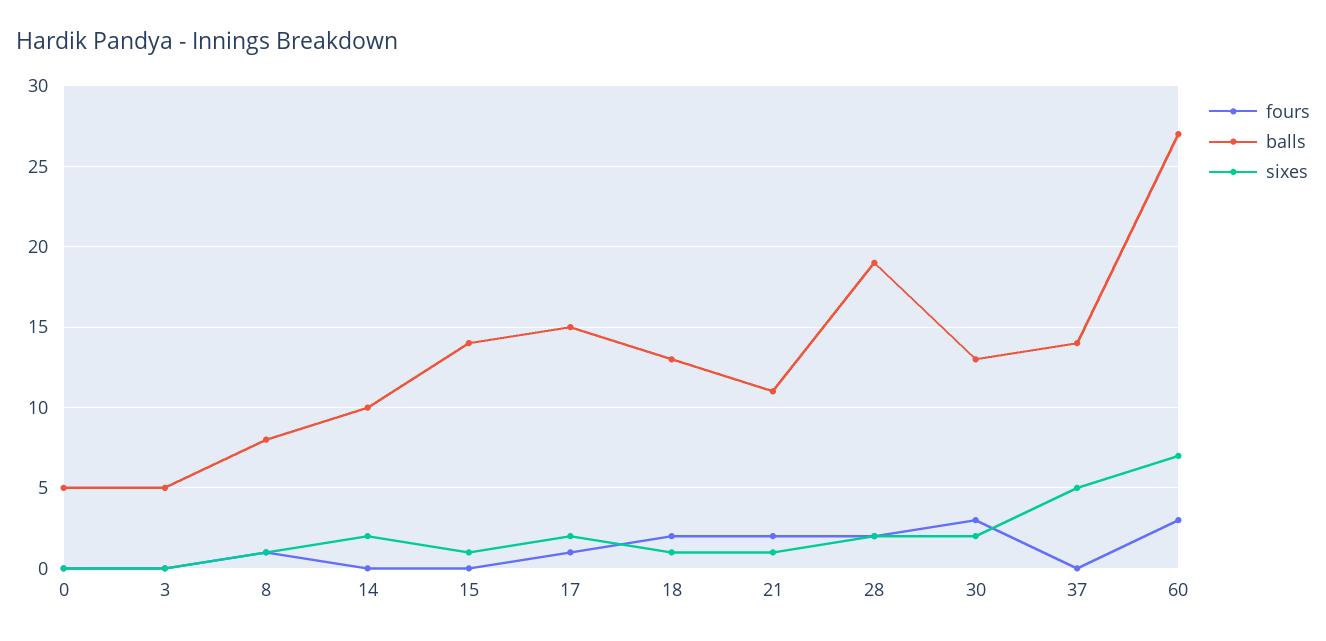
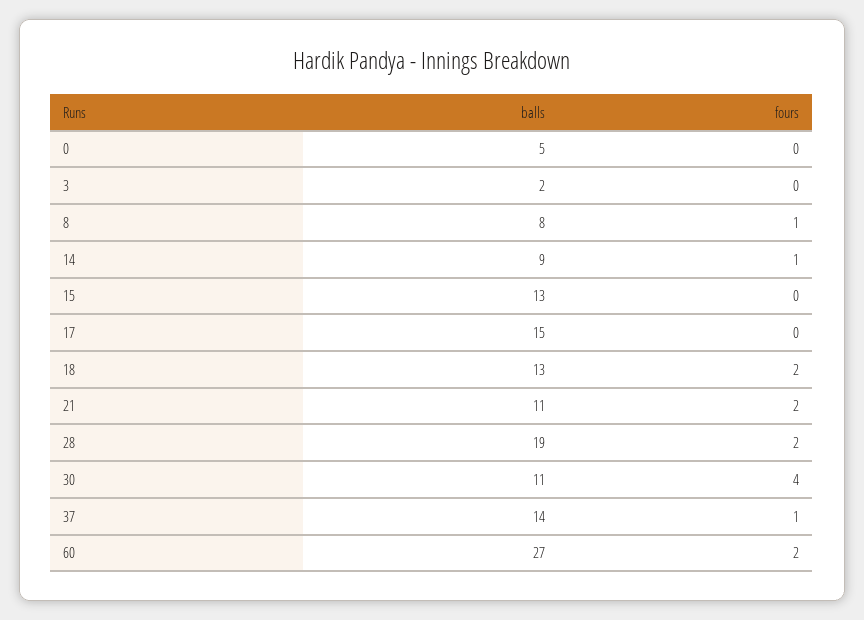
  {
    "fours": {
      "0": 0,
      "3": 0,
      "8": 1,
-     "14": 0,
+     "14": 1,
      "15": 0,
-     "17": 1,
+     "17": 0,
      "18": 2,
      "21": 2,
      "28": 2,
-     "30": 3,
+     "30": 4,
-     "37": 0,
+     "37": 1,
-     "60": 3
+     "60": 2
    },
    "balls": {
      "0": 5,
-     "3": 5,
+     "3": 2,
      "8": 8,
-     "14": 10,
+     "14": 9,
-     "15": 14,
+     "15": 13,
      "17": 15,
      "18": 13,
      "21": 11,
      "28": 19,
-     "30": 13,
+     "30": 11,
      "37": 14,
      "60": 27
-   },
+   }
-   "sixes": {
-     "0": 0,
-     "3": 0,
-     "8": 1,
-     "14": 2,
-     "15": 1,
-     "17": 2,
-     "18": 1,
-     "21": 1,
-     "28": 2,
-     "30": 2,
-     "37": 5,
-     "60": 7
-   }
  }

